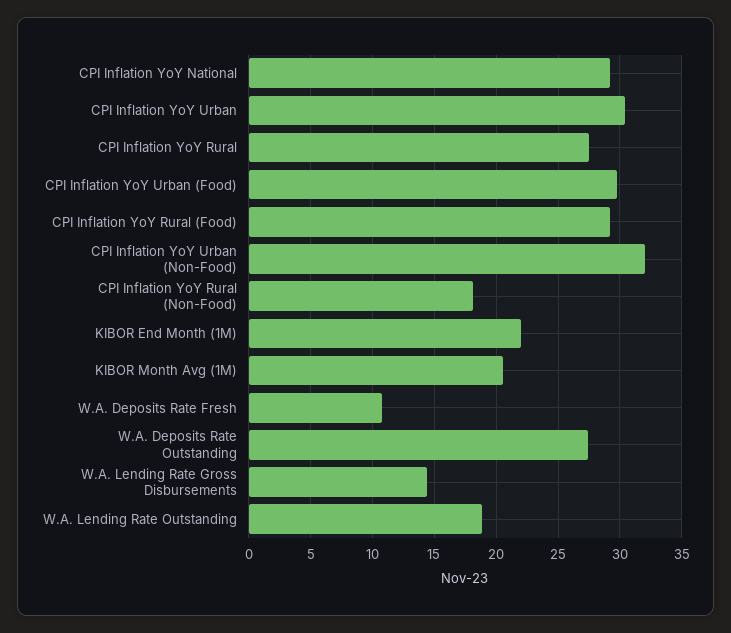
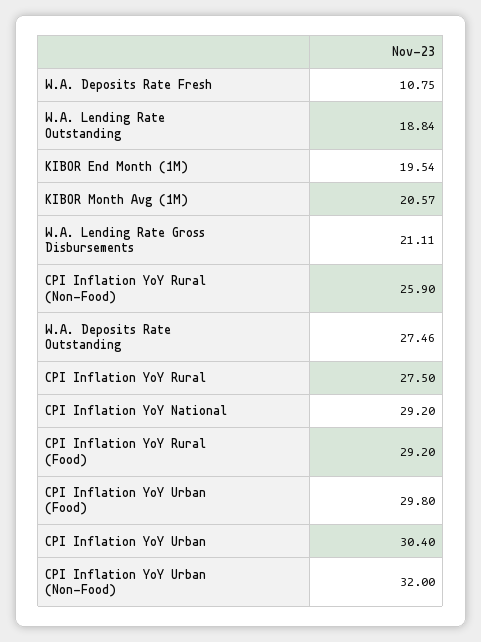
  {
    "CPI Inflation YoY National": 29.2,
    "CPI Inflation YoY Urban": 30.4,
    "CPI Inflation YoY Rural": 27.5,
    "CPI Inflation YoY Urban (Food)": 29.8,
    "CPI Inflation YoY Rural (Food)": 29.2,
    "CPI Inflation YoY Urban (Non-Food)": 32,
-   "CPI Inflation YoY Rural (Non-Food)": 18,
+   "CPI Inflation YoY Rural (Non-Food)": 25.9,
-   "KIBOR End Month (1M)": 22,
+   "KIBOR End Month (1M)": 19.54,
    "KIBOR Month Avg (1M)": 20.57,
    "W.A. Deposits Rate Fresh": 10.75,
    "W.A. Deposits Rate Outstanding": 27.46,
-   "W.A. Lending Rate Gross Disbursements": 14.5,
+   "W.A. Lending Rate Gross Disbursements": 21.11,
    "W.A. Lending Rate Outstanding": 18.84
  }

